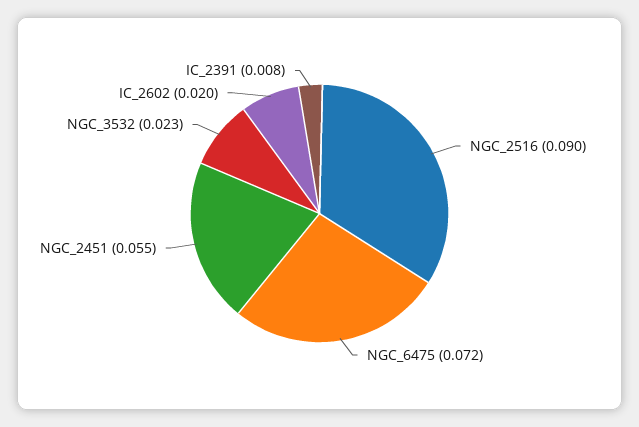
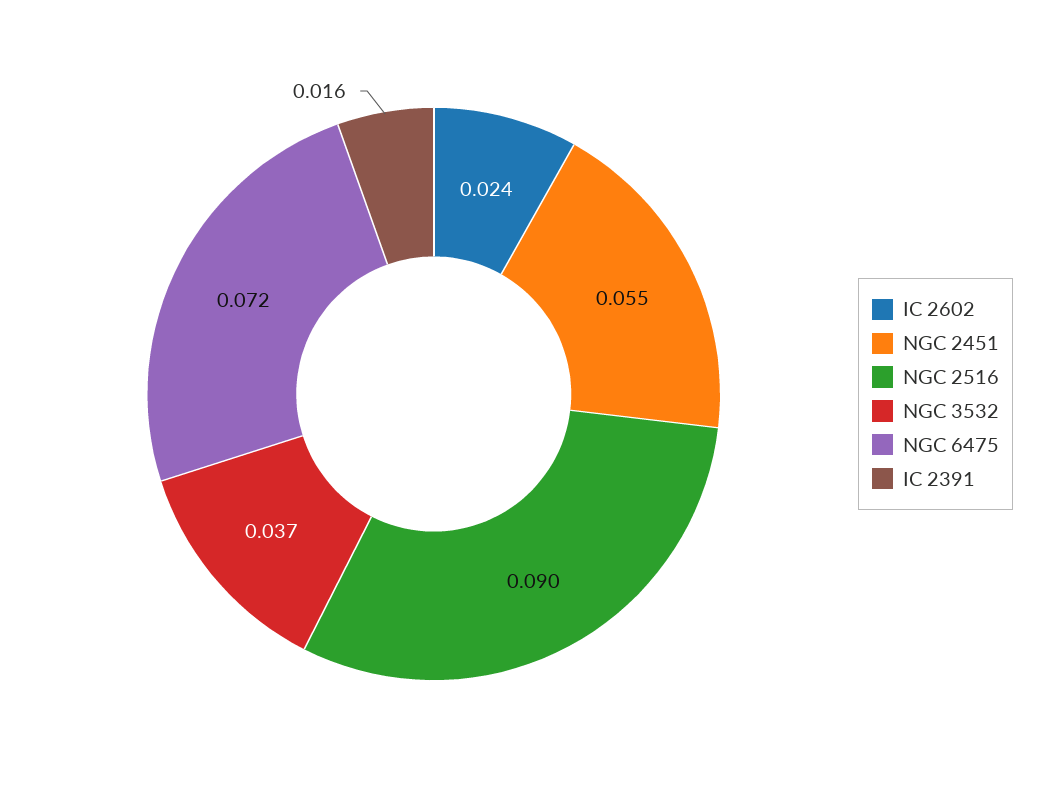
  {
    "NGC_2516": 0.09,
    "NGC_6475": 0.072,
    "NGC_2451": 0.055,
-   "NGC_3532": 0.023,
+   "NGC_3532": 0.037,
-   "IC_2602": 0.02,
+   "IC_2602": 0.024,
-   "IC_2391": 0.008
+   "IC_2391": 0.016
  }

